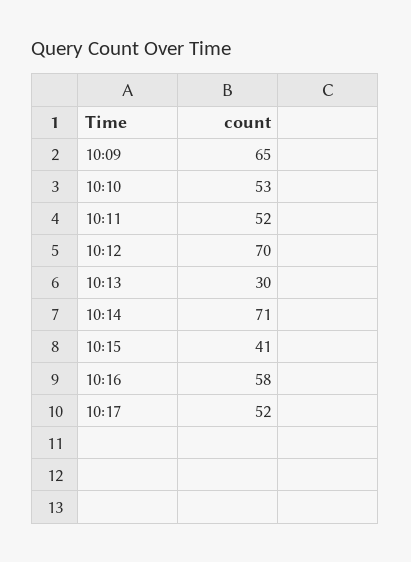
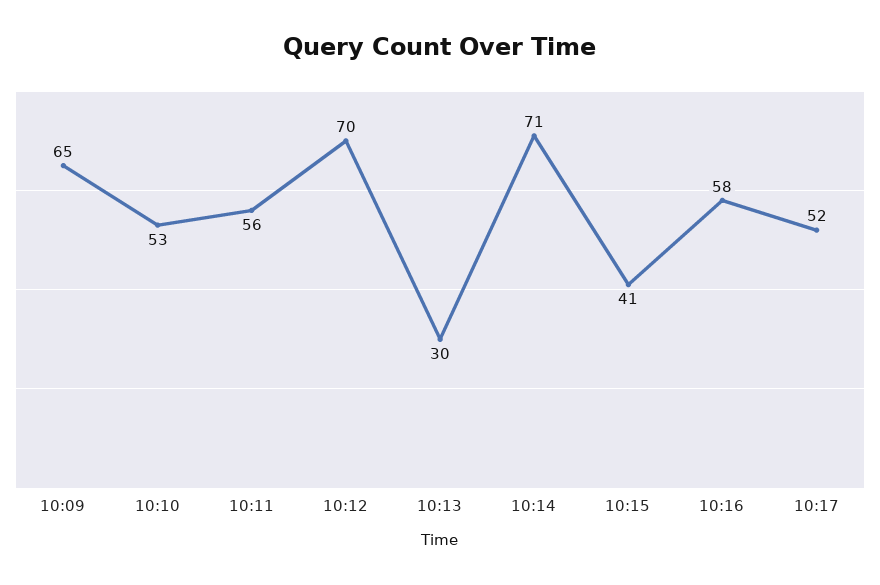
  {
    "10:09": 65,
    "10:10": 53,
-   "10:11": 52,
+   "10:11": 56,
    "10:12": 70,
    "10:13": 30,
    "10:14": 71,
    "10:15": 41,
    "10:16": 58,
    "10:17": 52
  }

